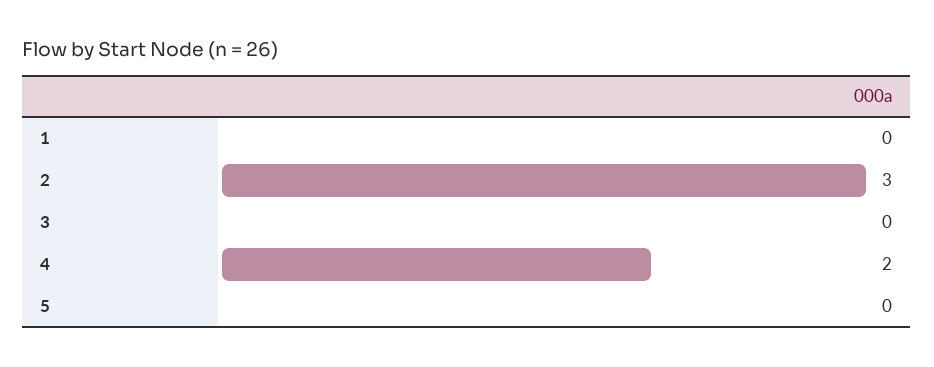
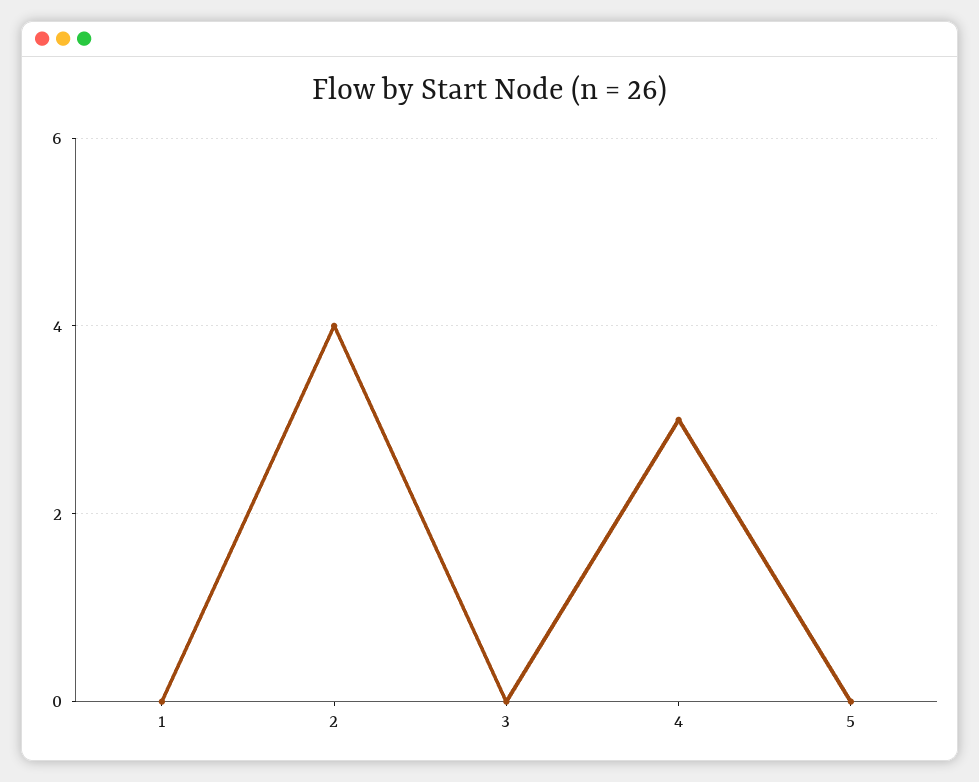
  {
    "1": 0,
-   "2": 3,
+   "2": 4,
    "3": 0,
-   "4": 2,
+   "4": 3,
    "5": 0
  }

